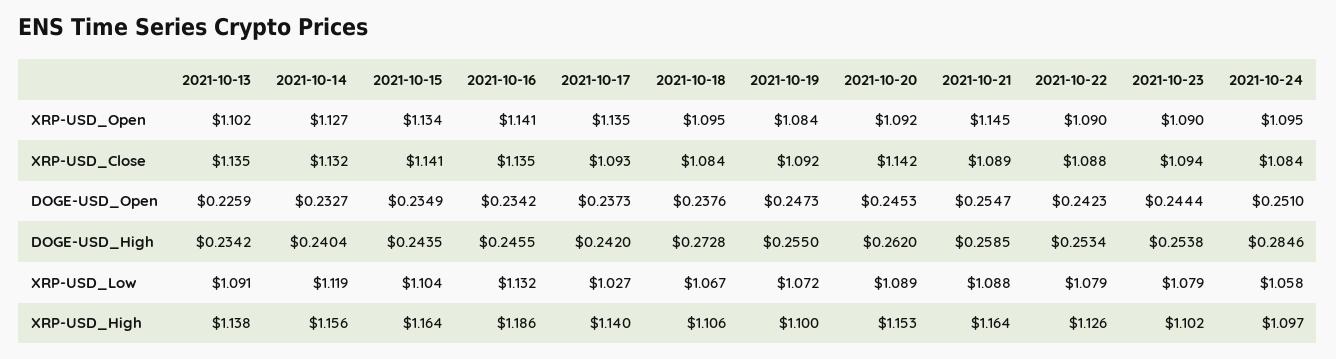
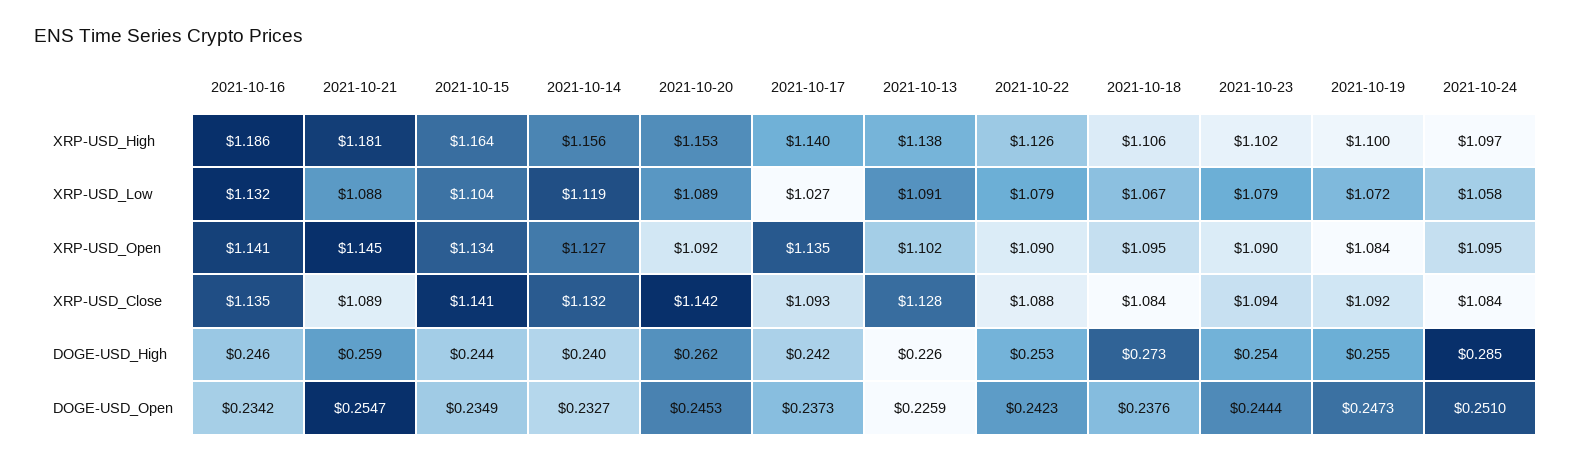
  {
    "2021-10-13": {
      "XRP-USD_Open": 1.102,
-     "XRP-USD_Close": 1.135,
+     "XRP-USD_Close": 1.128,
      "DOGE-USD_Open": 0.2259,
-     "DOGE-USD_High": 0.2342,
+     "DOGE-USD_High": 0.226,
      "XRP-USD_Low": 1.091,
      "XRP-USD_High": 1.138
    },
    "2021-10-14": {
      "XRP-USD_Open": 1.127,
      "XRP-USD_Close": 1.132,
      "DOGE-USD_Open": 0.2327,
      "DOGE-USD_High": 0.2404,
      "XRP-USD_Low": 1.119,
      "XRP-USD_High": 1.156
    },
    "2021-10-15": {
      "XRP-USD_Open": 1.134,
      "XRP-USD_Close": 1.141,
      "DOGE-USD_Open": 0.2349,
      "DOGE-USD_High": 0.2435,
      "XRP-USD_Low": 1.104,
      "XRP-USD_High": 1.164
    },
    "2021-10-16": {
      "XRP-USD_Open": 1.141,
      "XRP-USD_Close": 1.135,
      "DOGE-USD_Open": 0.2342,
      "DOGE-USD_High": 0.2455,
      "XRP-USD_Low": 1.132,
      "XRP-USD_High": 1.186
    },
    "2021-10-17": {
      "XRP-USD_Open": 1.135,
      "XRP-USD_Close": 1.093,
      "DOGE-USD_Open": 0.2373,
      "DOGE-USD_High": 0.242,
      "XRP-USD_Low": 1.027,
      "XRP-USD_High": 1.14
    },
    "2021-10-18": {
      "XRP-USD_Open": 1.095,
      "XRP-USD_Close": 1.084,
      "DOGE-USD_Open": 0.2376,
      "DOGE-USD_High": 0.2728,
      "XRP-USD_Low": 1.067,
      "XRP-USD_High": 1.106
    },
    "2021-10-19": {
      "XRP-USD_Open": 1.084,
      "XRP-USD_Close": 1.092,
      "DOGE-USD_Open": 0.2473,
      "DOGE-USD_High": 0.255,
      "XRP-USD_Low": 1.072,
      "XRP-USD_High": 1.1
    },
    "2021-10-20": {
      "XRP-USD_Open": 1.092,
      "XRP-USD_Close": 1.142,
      "DOGE-USD_Open": 0.2453,
      "DOGE-USD_High": 0.262,
      "XRP-USD_Low": 1.089,
      "XRP-USD_High": 1.153
    },
    "2021-10-21": {
      "XRP-USD_Open": 1.145,
      "XRP-USD_Close": 1.089,
      "DOGE-USD_Open": 0.2547,
      "DOGE-USD_High": 0.2585,
      "XRP-USD_Low": 1.088,
-     "XRP-USD_High": 1.164
+     "XRP-USD_High": 1.181
    },
    "2021-10-22": {
      "XRP-USD_Open": 1.09,
      "XRP-USD_Close": 1.088,
      "DOGE-USD_Open": 0.2423,
      "DOGE-USD_High": 0.2534,
      "XRP-USD_Low": 1.079,
      "XRP-USD_High": 1.126
    },
    "2021-10-23": {
      "XRP-USD_Open": 1.09,
      "XRP-USD_Close": 1.094,
      "DOGE-USD_Open": 0.2444,
      "DOGE-USD_High": 0.2538,
      "XRP-USD_Low": 1.079,
      "XRP-USD_High": 1.102
    },
    "2021-10-24": {
      "XRP-USD_Open": 1.095,
      "XRP-USD_Close": 1.084,
      "DOGE-USD_Open": 0.251,
      "DOGE-USD_High": 0.2846,
      "XRP-USD_Low": 1.058,
      "XRP-USD_High": 1.097
    }
  }

